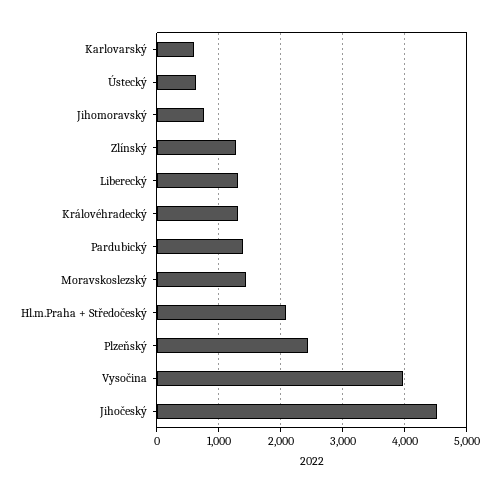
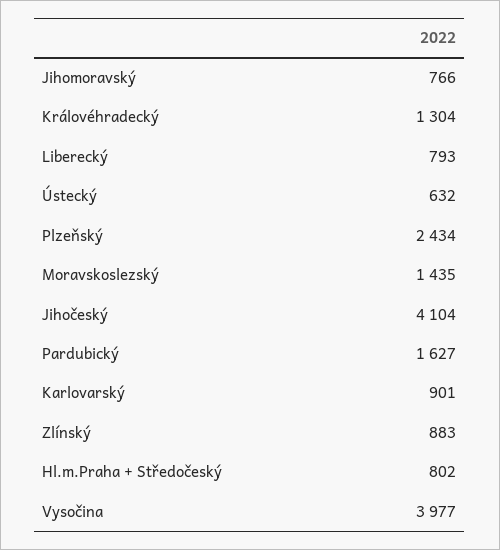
  {
-   "Karlovarský": 600,
+   "Karlovarský": 901,
    "Ústecký": 632,
    "Jihomoravský": 766,
-   "Zlínský": 1300,
+   "Zlínský": 883,
-   "Liberecký": 1300,
+   "Liberecký": 793,
    "Královéhradecký": 1304,
-   "Pardubický": 1400,
+   "Pardubický": 1627,
    "Moravskoslezský": 1435,
-   "Hl.m.Praha + Středočeský": 2100,
+   "Hl.m.Praha + Středočeský": 802,
    "Plzeňský": 2434,
    "Vysočina": 3977,
-   "Jihočeský": 4500
+   "Jihočeský": 4104
  }

